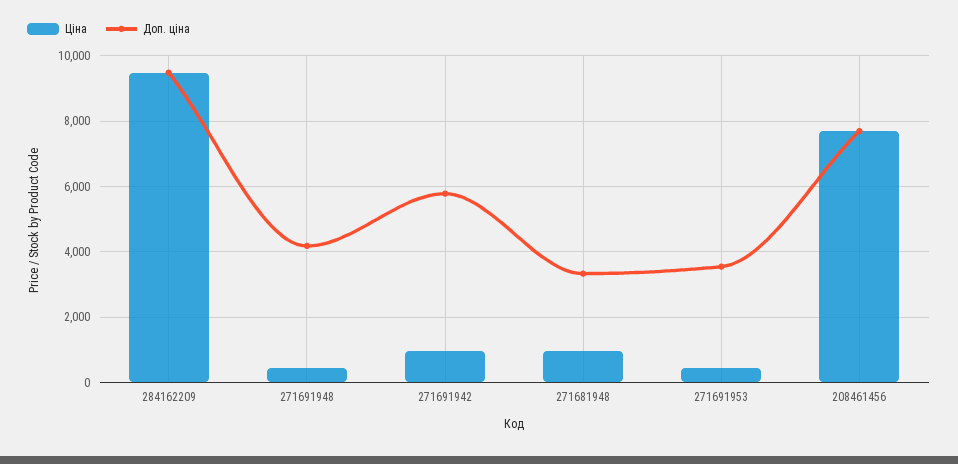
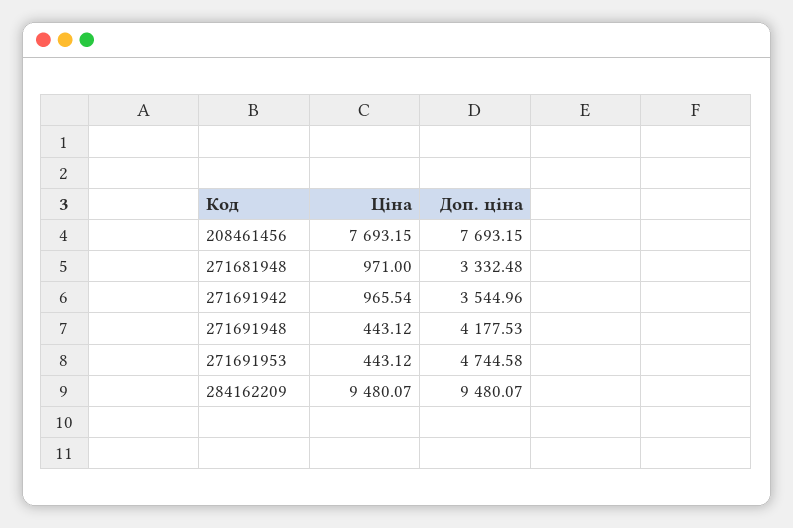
  {
    "Ціна": {
      "284162209": 9480.07,
      "271691948": 443.12,
      "271691942": 965.54,
      "271681948": 971,
      "271691953": 443.12,
      "208461456": 7693.15
    },
    "Доп. ціна": {
      "284162209": 9480.07,
      "271691948": 4177.53,
-     "271691942": 5800,
+     "271691942": 3544.96,
      "271681948": 3332.48,
-     "271691953": 3600,
+     "271691953": 4744.58,
      "208461456": 7693.15
    }
  }

